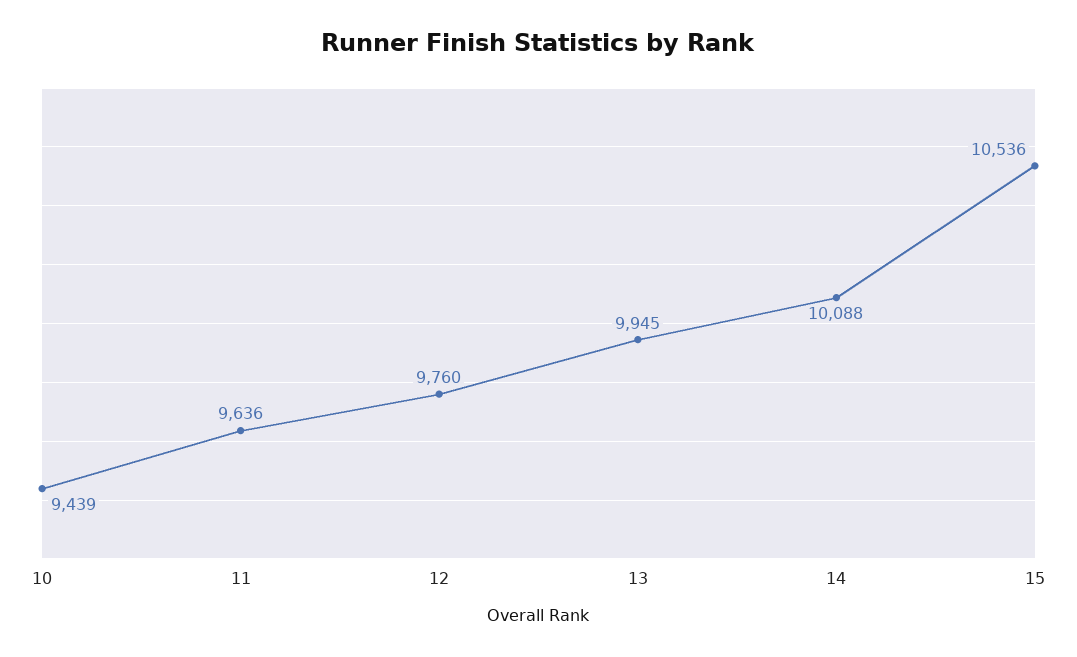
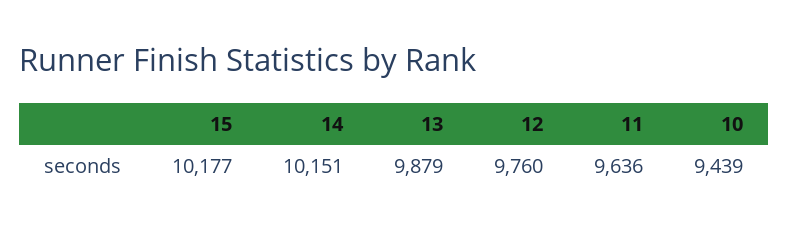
  {
    "10": 9439,
    "11": 9636,
    "12": 9760,
-   "13": 9945,
+   "13": 9879,
-   "14": 10088,
+   "14": 10151,
-   "15": 10536
+   "15": 10177
  }

